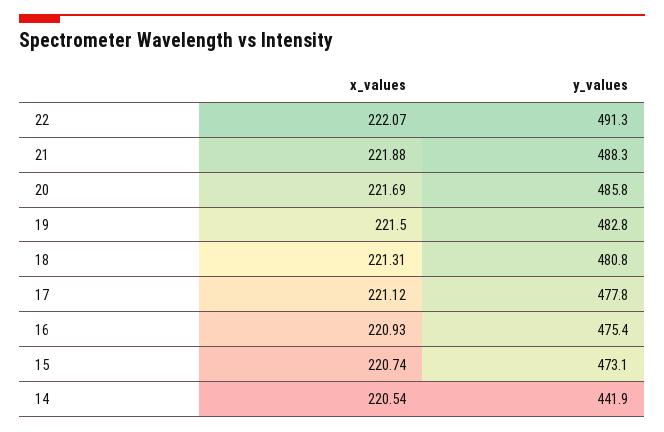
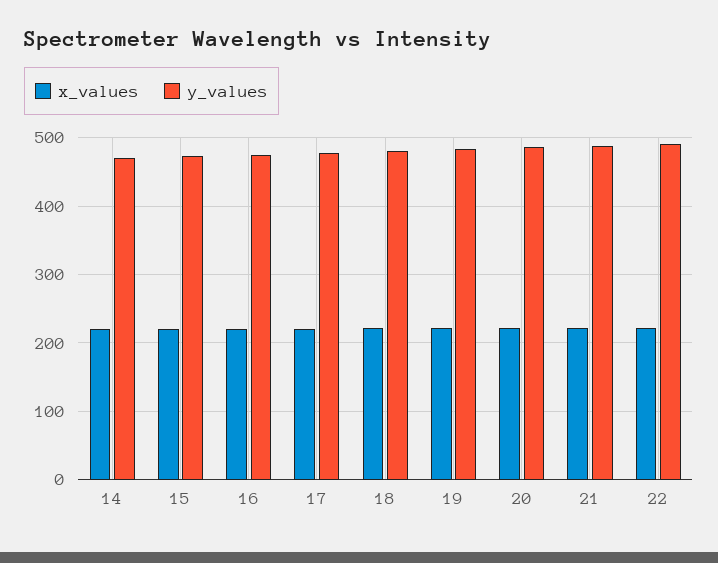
  {
    "x_values": {
      "22": 222.07,
      "21": 221.88,
      "20": 221.69,
      "19": 221.5,
      "18": 221.31,
      "17": 221.12,
      "16": 220.93,
      "15": 220.74,
      "14": 220.54
    },
    "y_values": {
      "22": 491.3,
      "21": 488.3,
      "20": 485.8,
      "19": 482.8,
      "18": 480.8,
      "17": 477.8,
      "16": 475.4,
      "15": 473.1,
-     "14": 441.9
+     "14": 470
    }
  }

